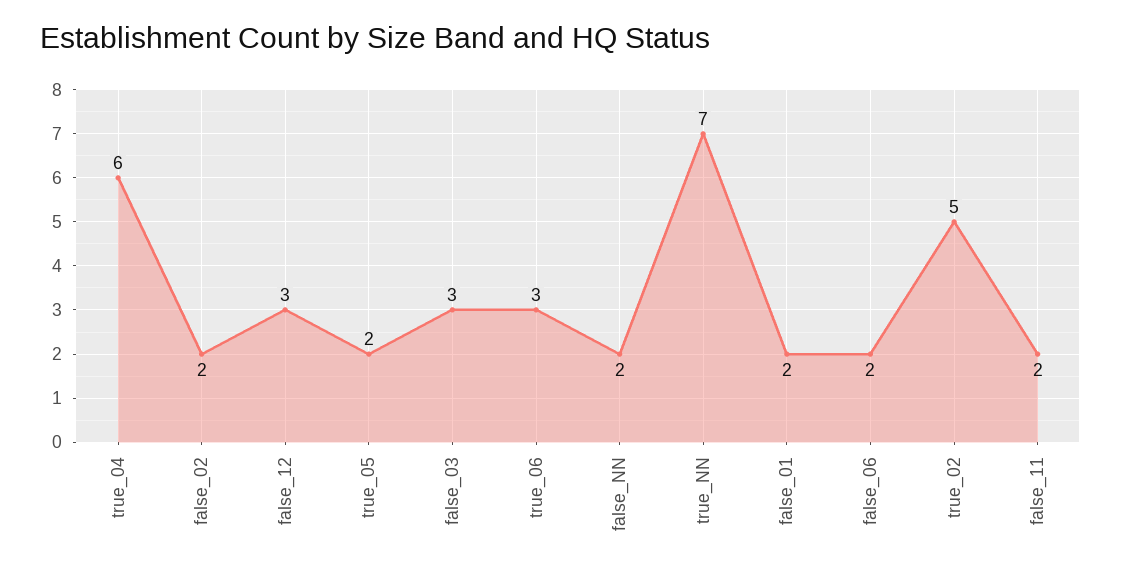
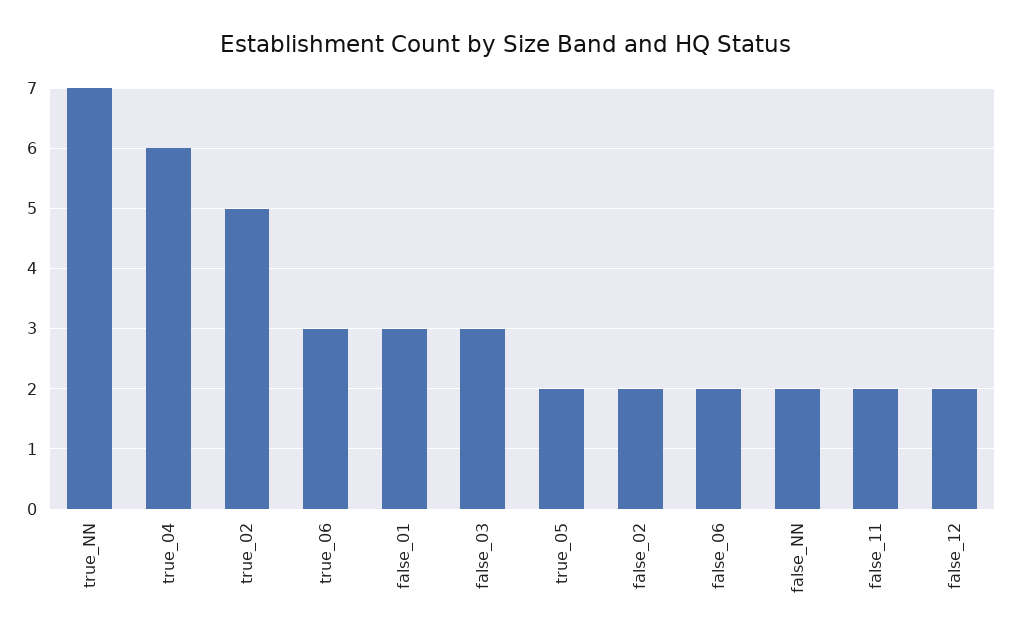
  {
    "true_04": 6,
    "false_02": 2,
-   "false_12": 3,
+   "false_12": 2,
    "true_05": 2,
    "false_03": 3,
    "true_06": 3,
    "false_NN": 2,
    "true_NN": 7,
-   "false_01": 2,
+   "false_01": 3,
    "false_06": 2,
    "true_02": 5,
    "false_11": 2
  }

